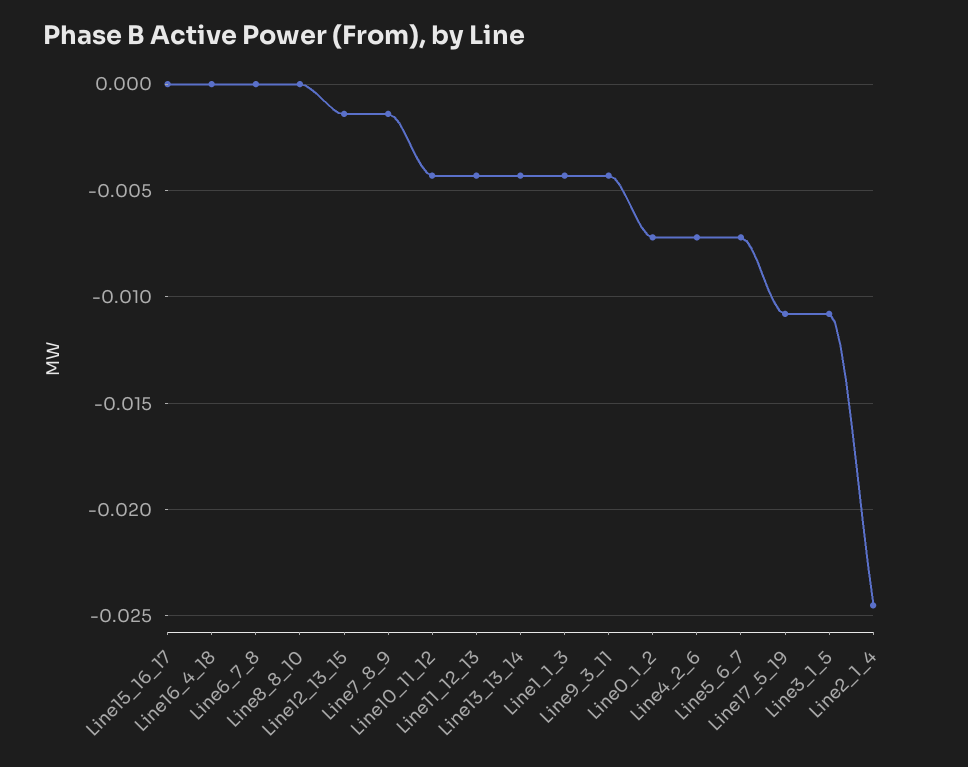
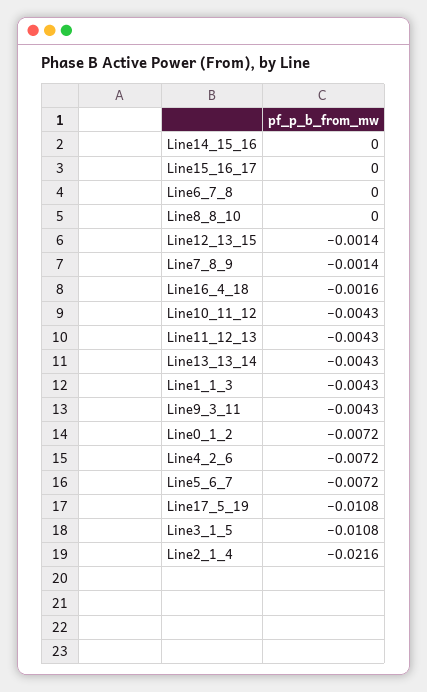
  {
    "Line15_16_17": 0,
-   "Line16_4_18": 0,
+   "Line16_4_18": -0.0016,
    "Line6_7_8": 0,
    "Line8_8_10": 0,
    "Line12_13_15": -0.0014,
    "Line7_8_9": -0.0014,
    "Line10_11_12": -0.0043,
    "Line11_12_13": -0.0043,
    "Line13_13_14": -0.0043,
    "Line1_1_3": -0.0043,
    "Line9_3_11": -0.0043,
    "Line0_1_2": -0.0072,
    "Line4_2_6": -0.0072,
    "Line5_6_7": -0.0072,
    "Line17_5_19": -0.0108,
    "Line3_1_5": -0.0108,
-   "Line2_1_4": -0.0245
+   "Line2_1_4": -0.0216,
+   "Line14_15_16": 0
  }

